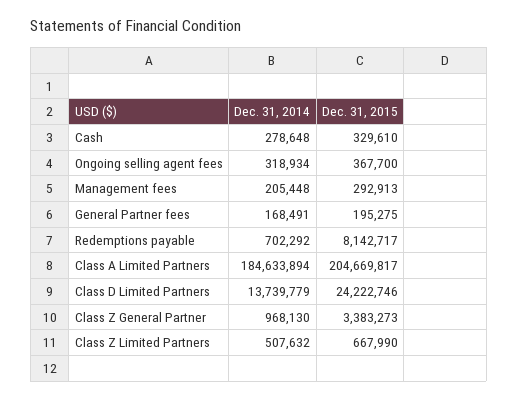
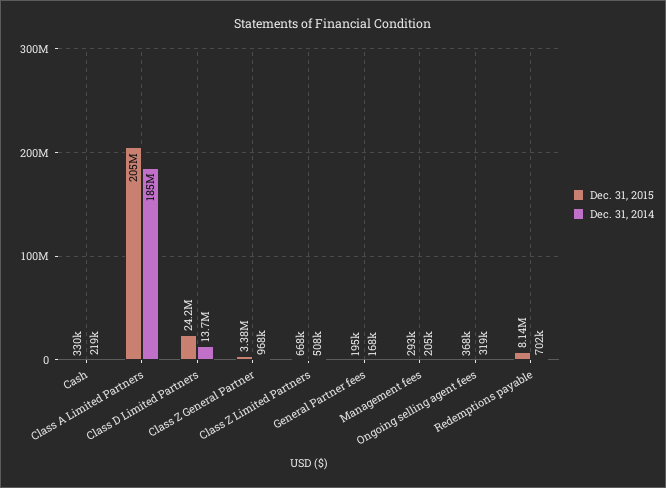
  {
    "Dec. 31, 2014": {
-     "Cash": 278648,
+     "Cash": 219000,
      "Ongoing selling agent fees": 318934,
      "Management fees": 205448,
      "General Partner fees": 168491,
      "Redemptions payable": 702292,
      "Class A Limited Partners": 184633894,
      "Class D Limited Partners": 13739779,
      "Class Z General Partner": 968130,
      "Class Z Limited Partners": 507632
    },
    "Dec. 31, 2015": {
      "Cash": 329610,
      "Ongoing selling agent fees": 367700,
      "Management fees": 292913,
      "General Partner fees": 195275,
      "Redemptions payable": 8142717,
      "Class A Limited Partners": 204669817,
      "Class D Limited Partners": 24222746,
      "Class Z General Partner": 3383273,
      "Class Z Limited Partners": 667990
    }
  }

